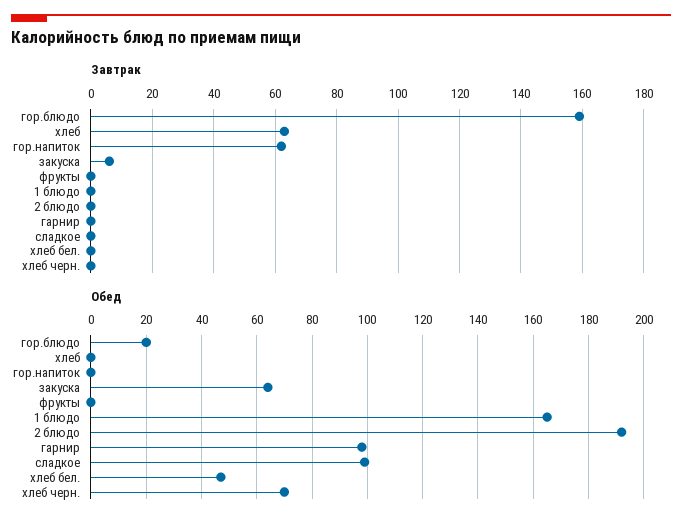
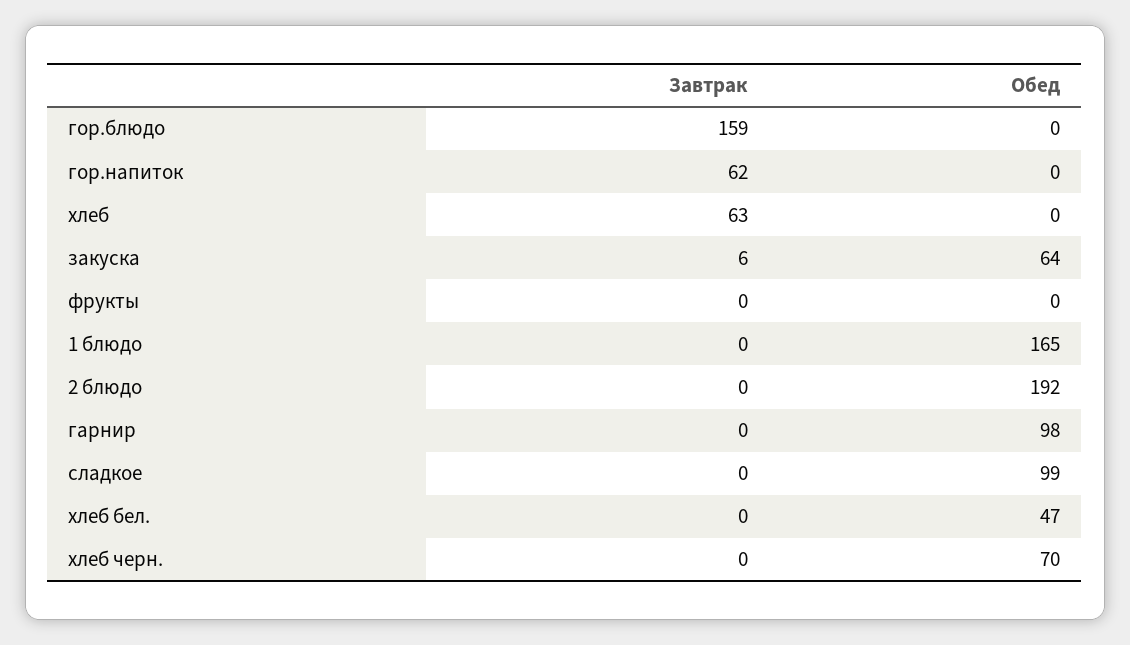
  {
    "Завтрак": {
      "гор.блюдо": 159,
      "хлеб": 63,
      "гор.напиток": 62,
      "закуска": 6,
      "фрукты": 0,
      "1 блюдо": 0,
      "2 блюдо": 0,
      "гарнир": 0,
      "сладкое": 0,
      "хлеб бел.": 0,
      "хлеб черн.": 0
    },
    "Обед": {
-     "гор.блюдо": 20,
+     "гор.блюдо": 0,
      "хлеб": 0,
      "гор.напиток": 0,
      "закуска": 64,
      "фрукты": 0,
      "1 блюдо": 165,
      "2 блюдо": 192,
      "гарнир": 98,
      "сладкое": 99,
      "хлеб бел.": 47,
      "хлеб черн.": 70
    }
  }

